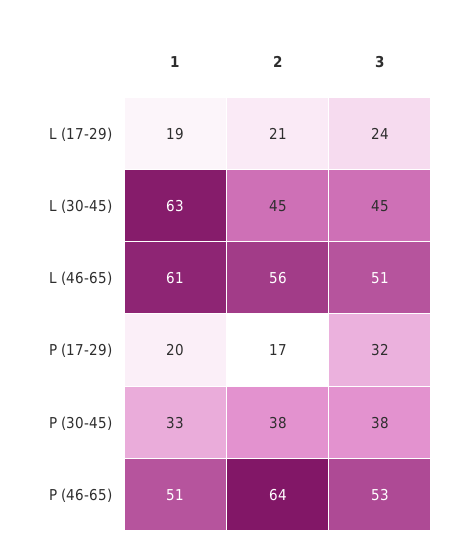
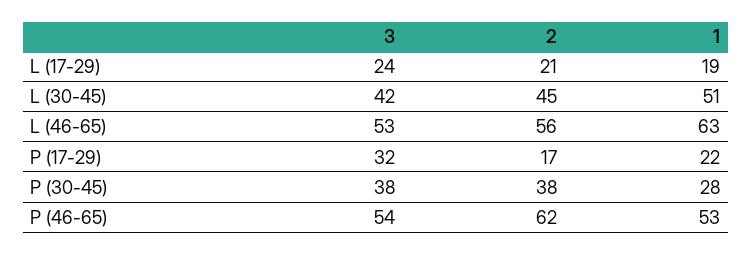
  {
    "1": {
      "L (17-29)": 19,
-     "L (30-45)": 63,
+     "L (30-45)": 51,
-     "L (46-65)": 61,
+     "L (46-65)": 63,
-     "P (17-29)": 20,
+     "P (17-29)": 22,
-     "P (30-45)": 33,
+     "P (30-45)": 28,
-     "P (46-65)": 51
+     "P (46-65)": 53
    },
    "2": {
      "L (17-29)": 21,
      "L (30-45)": 45,
      "L (46-65)": 56,
      "P (17-29)": 17,
      "P (30-45)": 38,
-     "P (46-65)": 64
+     "P (46-65)": 62
    },
    "3": {
      "L (17-29)": 24,
-     "L (30-45)": 45,
+     "L (30-45)": 42,
-     "L (46-65)": 51,
+     "L (46-65)": 53,
      "P (17-29)": 32,
      "P (30-45)": 38,
-     "P (46-65)": 53
+     "P (46-65)": 54
    }
  }

